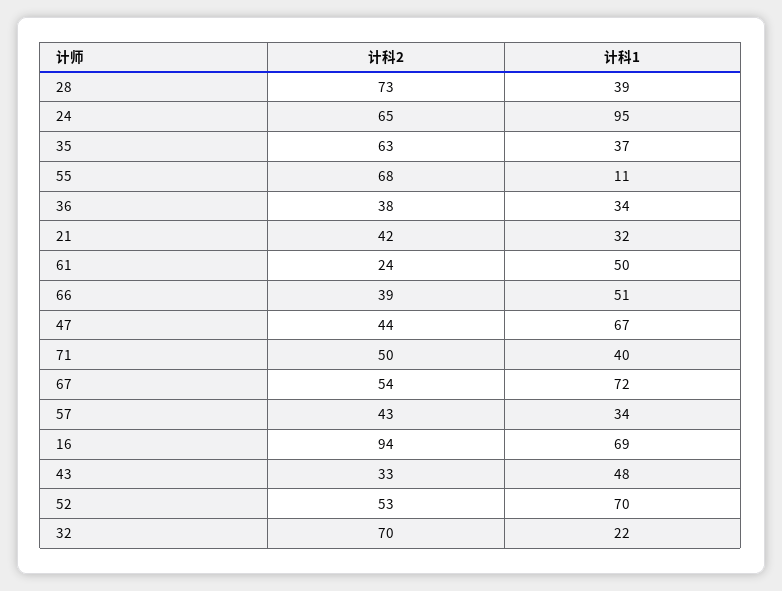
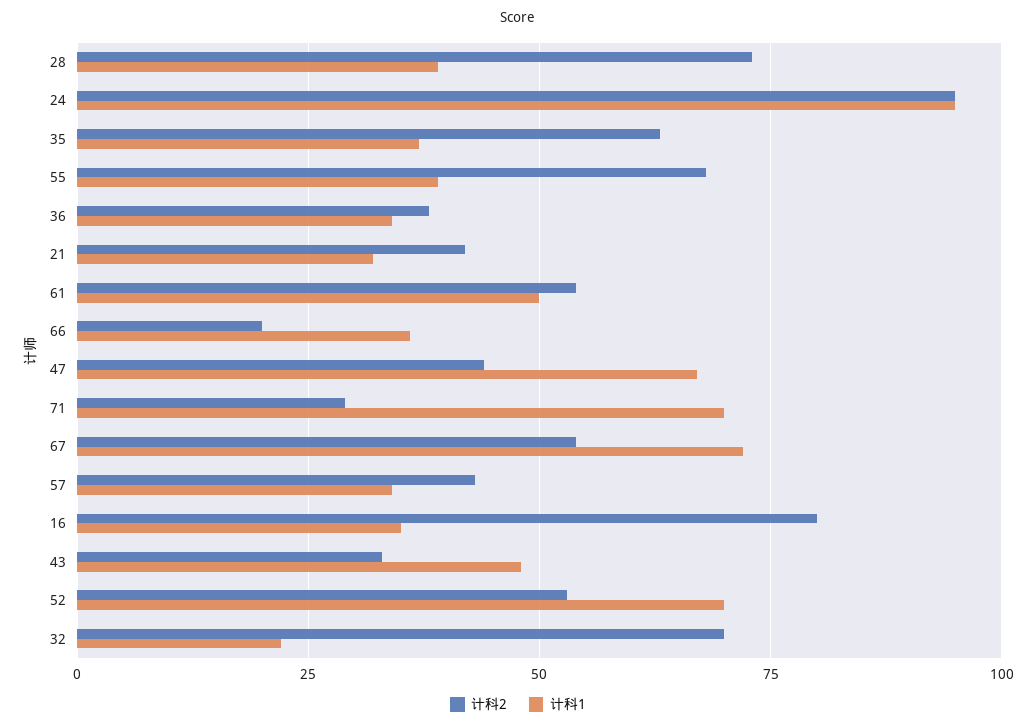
  {
    "计科2": {
      "28": 73,
-     "24": 65,
+     "24": 95,
      "35": 63,
      "55": 68,
      "36": 38,
      "21": 42,
-     "61": 24,
+     "61": 55,
-     "66": 39,
+     "66": 20,
      "47": 44,
-     "71": 50,
+     "71": 30,
      "67": 54,
      "57": 43,
-     "16": 94,
+     "16": 80,
      "43": 33,
      "52": 53,
      "32": 70
    },
    "计科1": {
      "28": 39,
      "24": 95,
      "35": 37,
-     "55": 11,
+     "55": 40,
      "36": 34,
      "21": 32,
      "61": 50,
-     "66": 51,
+     "66": 35,
      "47": 67,
-     "71": 40,
+     "71": 70,
      "67": 72,
      "57": 34,
-     "16": 69,
+     "16": 35,
      "43": 48,
      "52": 70,
      "32": 22
    }
  }

